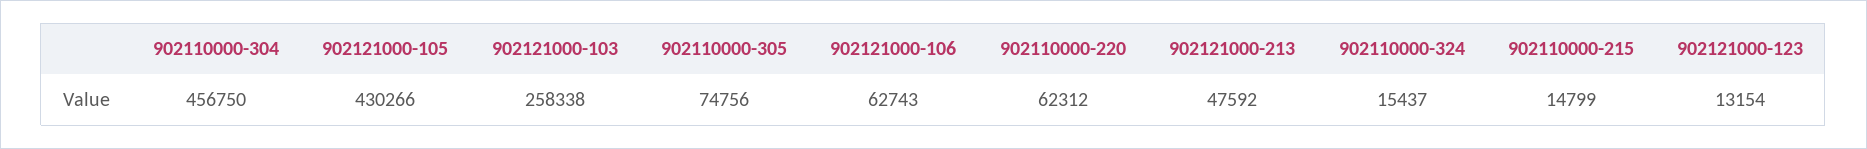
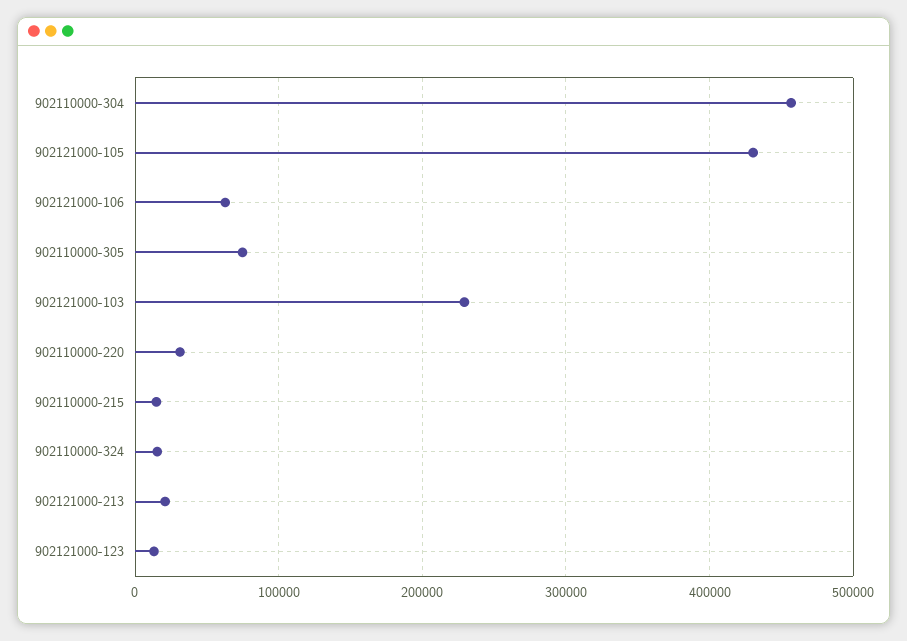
  {
    "902110000-304": 456750,
    "902121000-105": 430266,
-   "902121000-103": 258338,
+   "902121000-103": 230000,
    "902110000-305": 74756,
    "902121000-106": 62743,
-   "902110000-220": 62312,
+   "902110000-220": 30000,
-   "902121000-213": 47592,
+   "902121000-213": 20000,
    "902110000-324": 15437,
    "902110000-215": 14799,
    "902121000-123": 13154
  }

